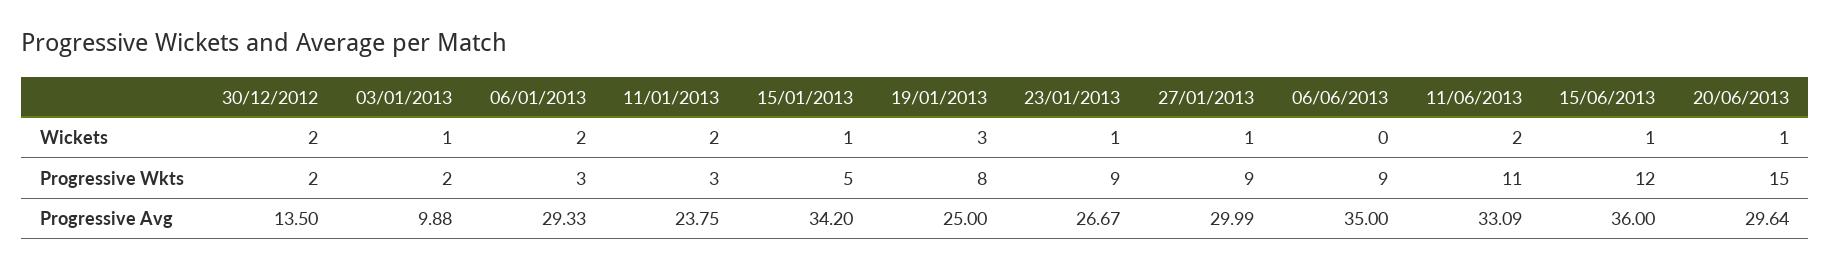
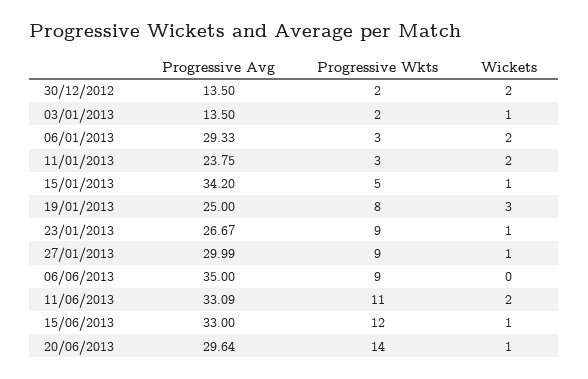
  {
    "30/12/2012": {
      "Wickets": 2,
      "Progressive Wkts": 2,
      "Progressive Avg": 13.5
    },
    "03/01/2013": {
      "Wickets": 1,
      "Progressive Wkts": 2,
-     "Progressive Avg": 9.88
+     "Progressive Avg": 13.5
    },
    "06/01/2013": {
      "Wickets": 2,
      "Progressive Wkts": 3,
      "Progressive Avg": 29.33
    },
    "11/01/2013": {
      "Wickets": 2,
      "Progressive Wkts": 3,
      "Progressive Avg": 23.75
    },
    "15/01/2013": {
      "Wickets": 1,
      "Progressive Wkts": 5,
      "Progressive Avg": 34.2
    },
    "19/01/2013": {
      "Wickets": 3,
      "Progressive Wkts": 8,
      "Progressive Avg": 25
    },
    "23/01/2013": {
      "Wickets": 1,
      "Progressive Wkts": 9,
      "Progressive Avg": 26.67
    },
    "27/01/2013": {
      "Wickets": 1,
      "Progressive Wkts": 9,
      "Progressive Avg": 29.99
    },
    "06/06/2013": {
      "Wickets": 0,
      "Progressive Wkts": 9,
      "Progressive Avg": 35
    },
    "11/06/2013": {
      "Wickets": 2,
      "Progressive Wkts": 11,
      "Progressive Avg": 33.09
    },
    "15/06/2013": {
      "Wickets": 1,
      "Progressive Wkts": 12,
-     "Progressive Avg": 36
+     "Progressive Avg": 33
    },
    "20/06/2013": {
      "Wickets": 1,
-     "Progressive Wkts": 15,
+     "Progressive Wkts": 14,
      "Progressive Avg": 29.64
    }
  }

